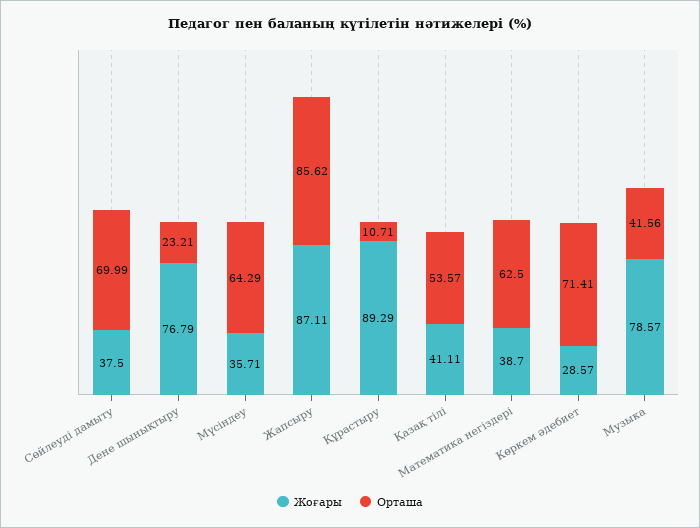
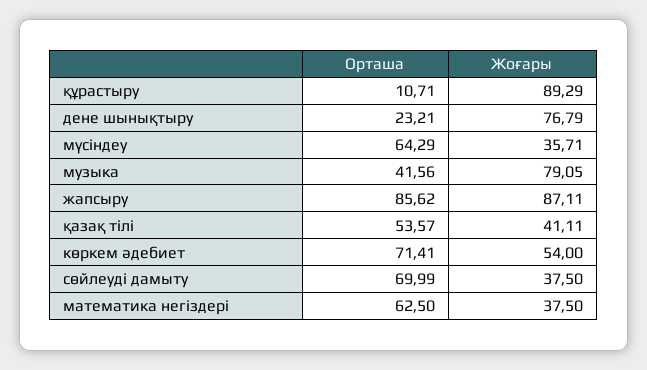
  {
    "Жоғары": {
      "Сөйлеуді дамыту": 37.5,
      "Дене шынықтыру": 76.79,
      "Мүсіндеу": 35.71,
      "Жапсыру": 87.11,
      "Құрастыру": 89.29,
      "Қазақ тілі": 41.11,
-     "Математика негіздері": 38.7,
+     "Математика негіздері": 37.5,
-     "Көркем әдебиет": 28.57,
+     "Көркем әдебиет": 54,
-     "Музыка": 78.57
+     "Музыка": 79.05
    },
    "Орташа": {
      "Сөйлеуді дамыту": 69.99,
      "Дене шынықтыру": 23.21,
      "Мүсіндеу": 64.29,
      "Жапсыру": 85.62,
      "Құрастыру": 10.71,
      "Қазақ тілі": 53.57,
      "Математика негіздері": 62.5,
      "Көркем әдебиет": 71.41,
      "Музыка": 41.56
    }
  }

